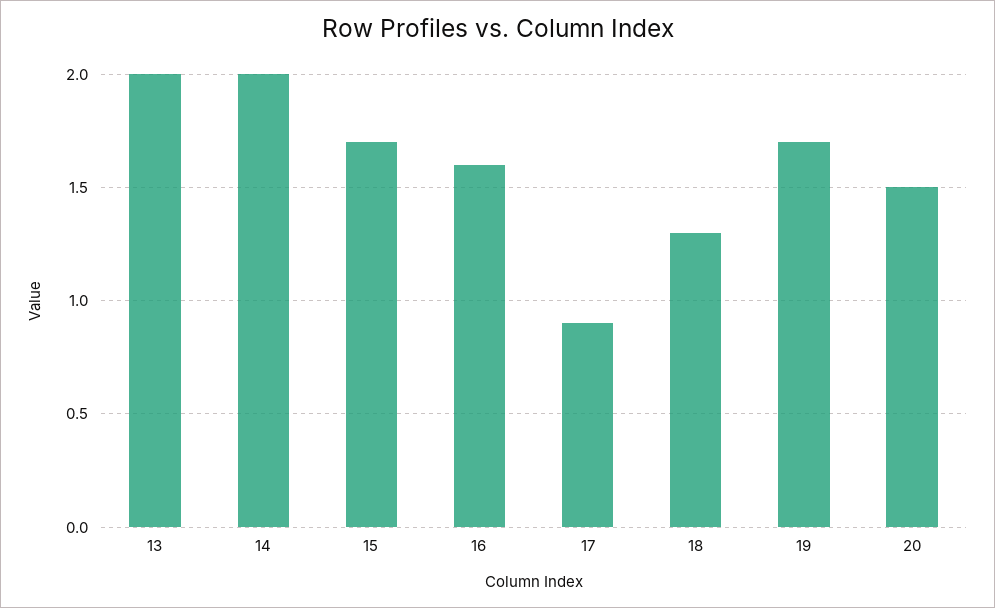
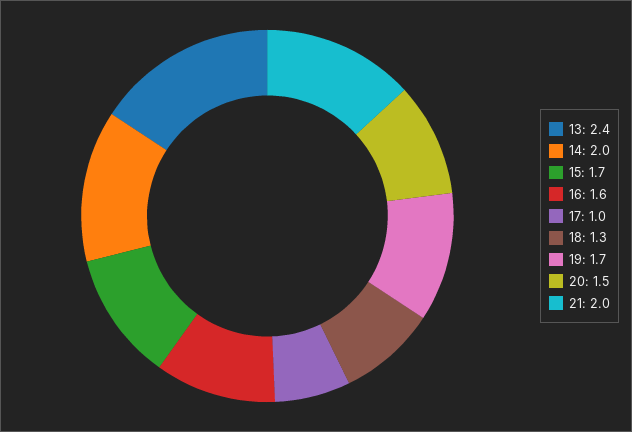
  {
-   "13": 2,
+   "13": 2.4,
    "14": 2,
    "15": 1.7,
    "16": 1.6,
-   "17": 0.9,
+   "17": 1,
    "18": 1.3,
    "19": 1.7,
-   "20": 1.5
+   "20": 1.5,
+   "21": 2
  }

